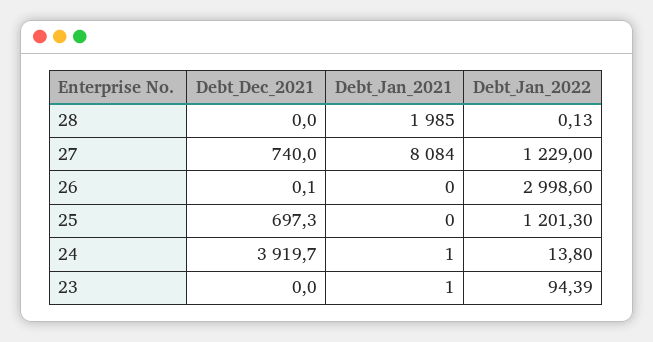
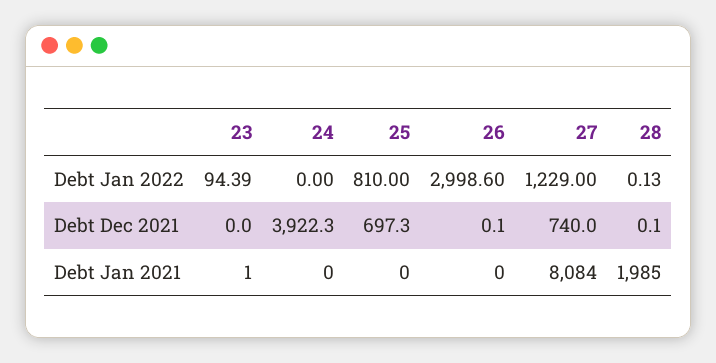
  {
    "Debt_Dec_2021": {
-     "28": 0,
+     "28": 0.1,
      "27": 740,
      "26": 0.1,
      "25": 697.3,
-     "24": 3919.7,
+     "24": 3922.3,
      "23": 0
    },
    "Debt_Jan_2021": {
      "28": 1985,
      "27": 8084,
      "26": 0,
      "25": 0,
-     "24": 1,
+     "24": 0,
      "23": 1
    },
    "Debt_Jan_2022": {
      "28": 0.13,
      "27": 1229,
      "26": 2998.6,
-     "25": 1201.3,
+     "25": 810,
-     "24": 13.8,
+     "24": 0,
      "23": 94.39
    }
  }

